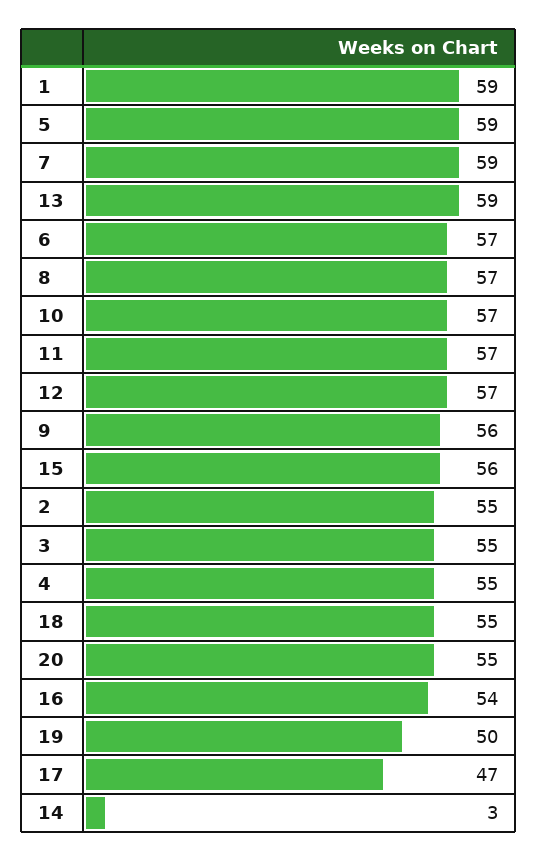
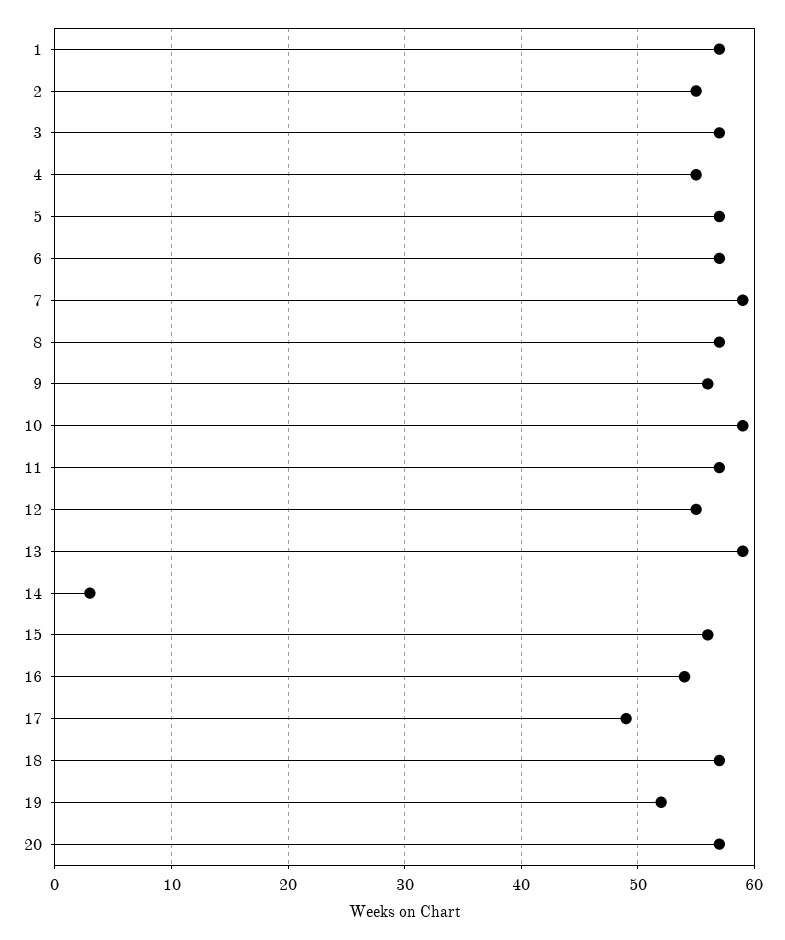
  {
-   "1": 59,
+   "1": 57,
-   "5": 59,
+   "5": 57,
    "7": 59,
    "13": 59,
    "6": 57,
    "8": 57,
-   "10": 57,
+   "10": 59,
    "11": 57,
-   "12": 57,
+   "12": 55,
    "9": 56,
    "15": 56,
    "2": 55,
-   "3": 55,
+   "3": 57,
    "4": 55,
-   "18": 55,
+   "18": 57,
-   "20": 55,
+   "20": 57,
    "16": 54,
-   "19": 50,
+   "19": 52,
-   "17": 47,
+   "17": 49,
    "14": 3
  }

